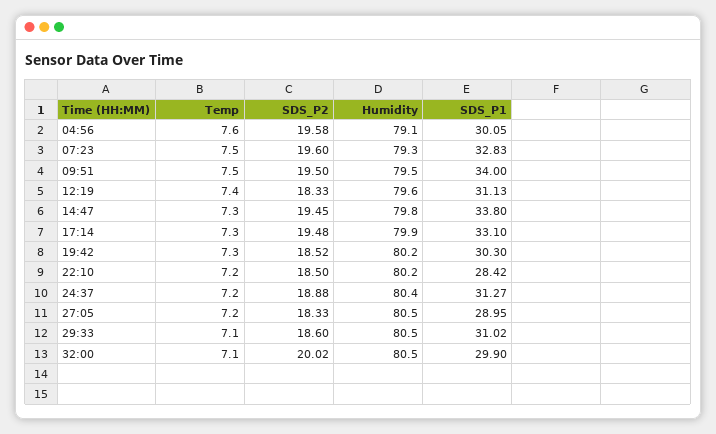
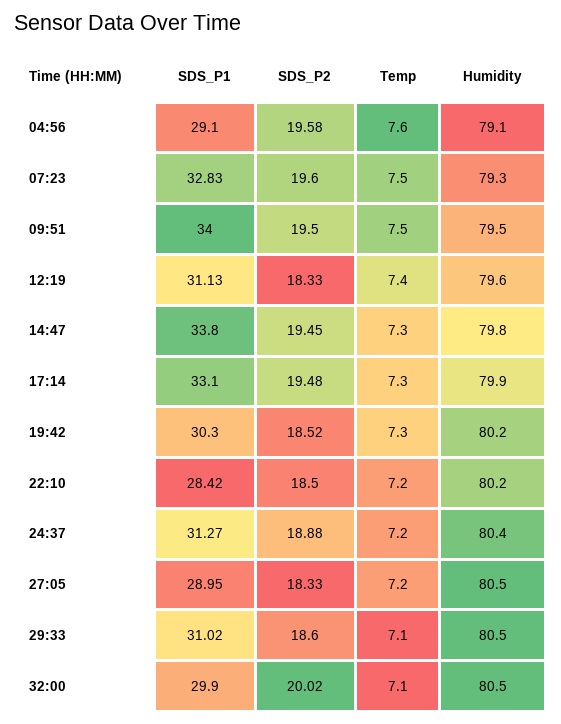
  {
    "Temp": {
      "04:56": 7.6,
      "07:23": 7.5,
      "09:51": 7.5,
      "12:19": 7.4,
      "14:47": 7.3,
      "17:14": 7.3,
      "19:42": 7.3,
      "22:10": 7.2,
      "24:37": 7.2,
      "27:05": 7.2,
      "29:33": 7.1,
      "32:00": 7.1
    },
    "SDS_P2": {
      "04:56": 19.58,
      "07:23": 19.6,
      "09:51": 19.5,
      "12:19": 18.33,
      "14:47": 19.45,
      "17:14": 19.48,
      "19:42": 18.52,
      "22:10": 18.5,
      "24:37": 18.88,
      "27:05": 18.33,
      "29:33": 18.6,
      "32:00": 20.02
    },
    "Humidity": {
      "04:56": 79.1,
      "07:23": 79.3,
      "09:51": 79.5,
      "12:19": 79.6,
      "14:47": 79.8,
      "17:14": 79.9,
      "19:42": 80.2,
      "22:10": 80.2,
      "24:37": 80.4,
      "27:05": 80.5,
      "29:33": 80.5,
      "32:00": 80.5
    },
    "SDS_P1": {
-     "04:56": 30.05,
+     "04:56": 29.1,
      "07:23": 32.83,
      "09:51": 34,
      "12:19": 31.13,
      "14:47": 33.8,
      "17:14": 33.1,
      "19:42": 30.3,
      "22:10": 28.42,
      "24:37": 31.27,
      "27:05": 28.95,
      "29:33": 31.02,
      "32:00": 29.9
    }
  }

